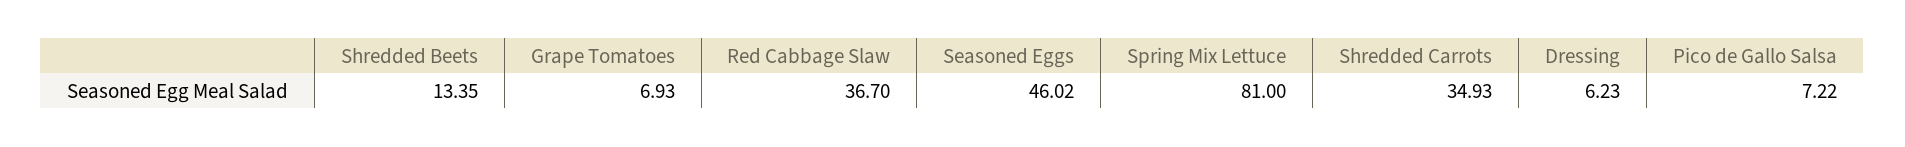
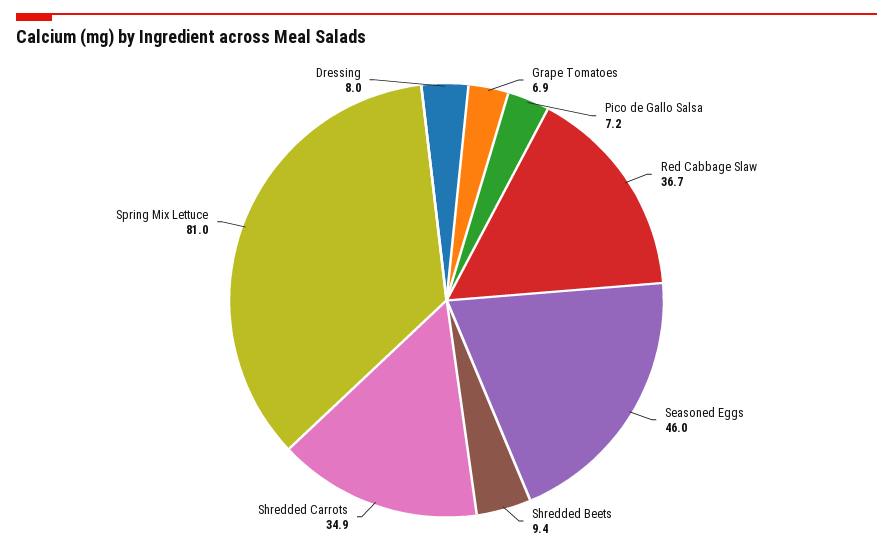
  {
-   "Shredded Beets": 13.35,
+   "Shredded Beets": 9.4,
    "Grape Tomatoes": 6.93,
    "Red Cabbage Slaw": 36.7,
    "Seasoned Eggs": 46.02,
    "Spring Mix Lettuce": 81,
    "Shredded Carrots": 34.93,
-   "Dressing": 6.23,
+   "Dressing": 8,
    "Pico de Gallo Salsa": 7.22
  }

